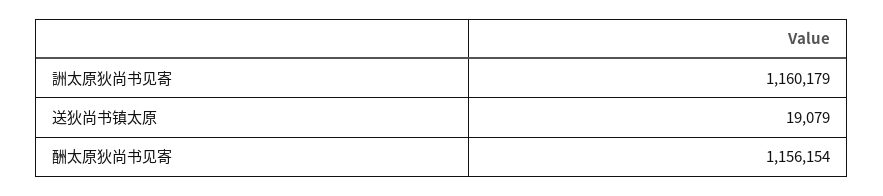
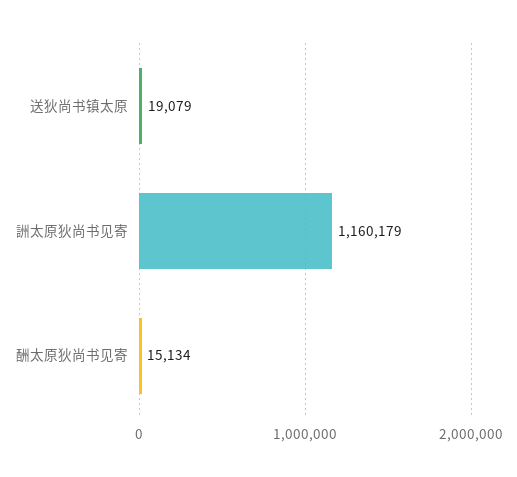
  {
    "詶太原狄尚书见寄": 1160179,
    "送狄尚书镇太原": 19079,
-   "酬太原狄尚书见寄": 1156154
+   "酬太原狄尚书见寄": 15134
  }

